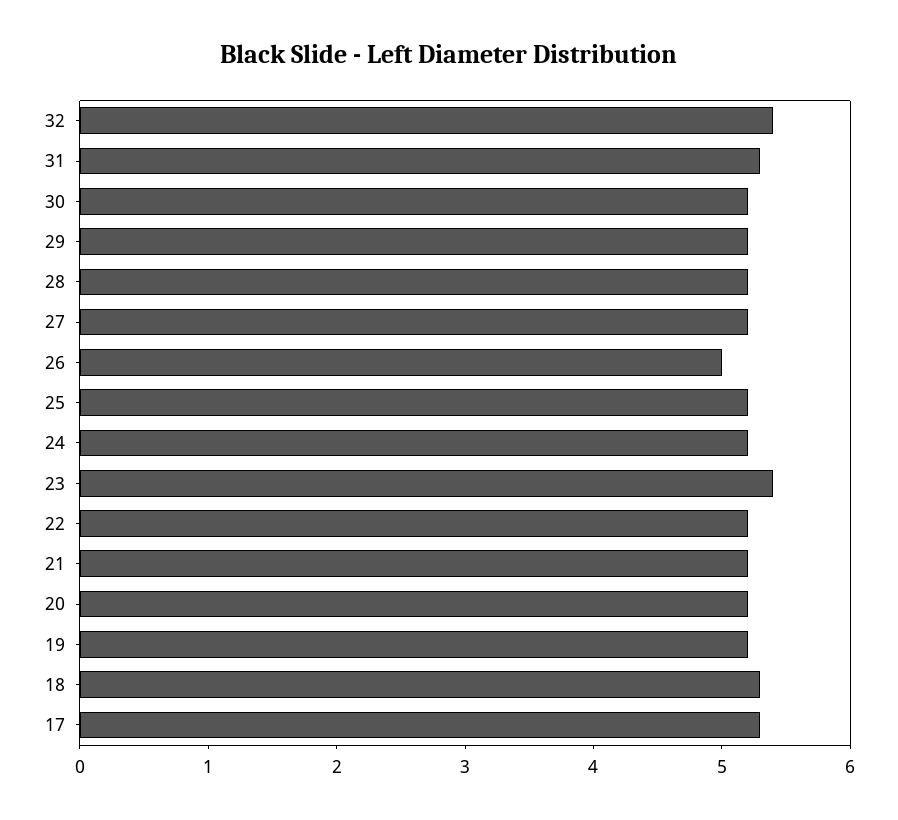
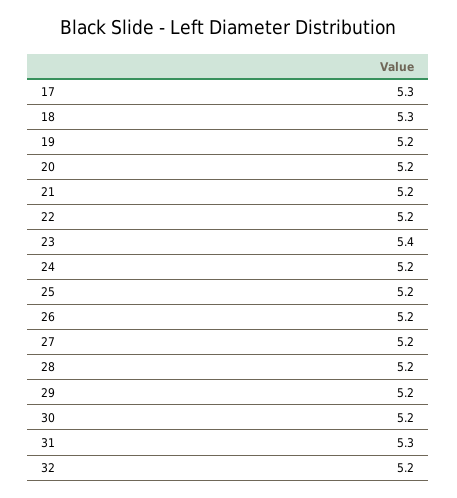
  {
-   "32": 5.4,
+   "32": 5.2,
    "31": 5.3,
    "30": 5.2,
    "29": 5.2,
    "28": 5.2,
    "27": 5.2,
-   "26": 5,
+   "26": 5.2,
    "25": 5.2,
    "24": 5.2,
    "23": 5.4,
    "22": 5.2,
    "21": 5.2,
    "20": 5.2,
    "19": 5.2,
    "18": 5.3,
    "17": 5.3
  }

